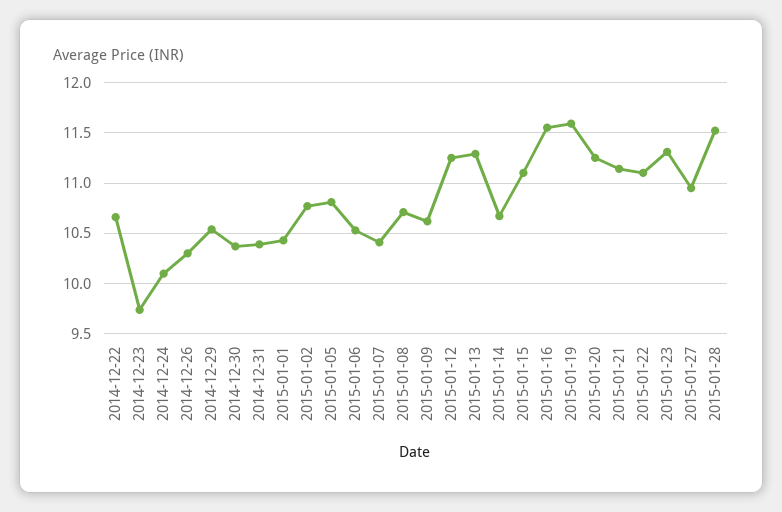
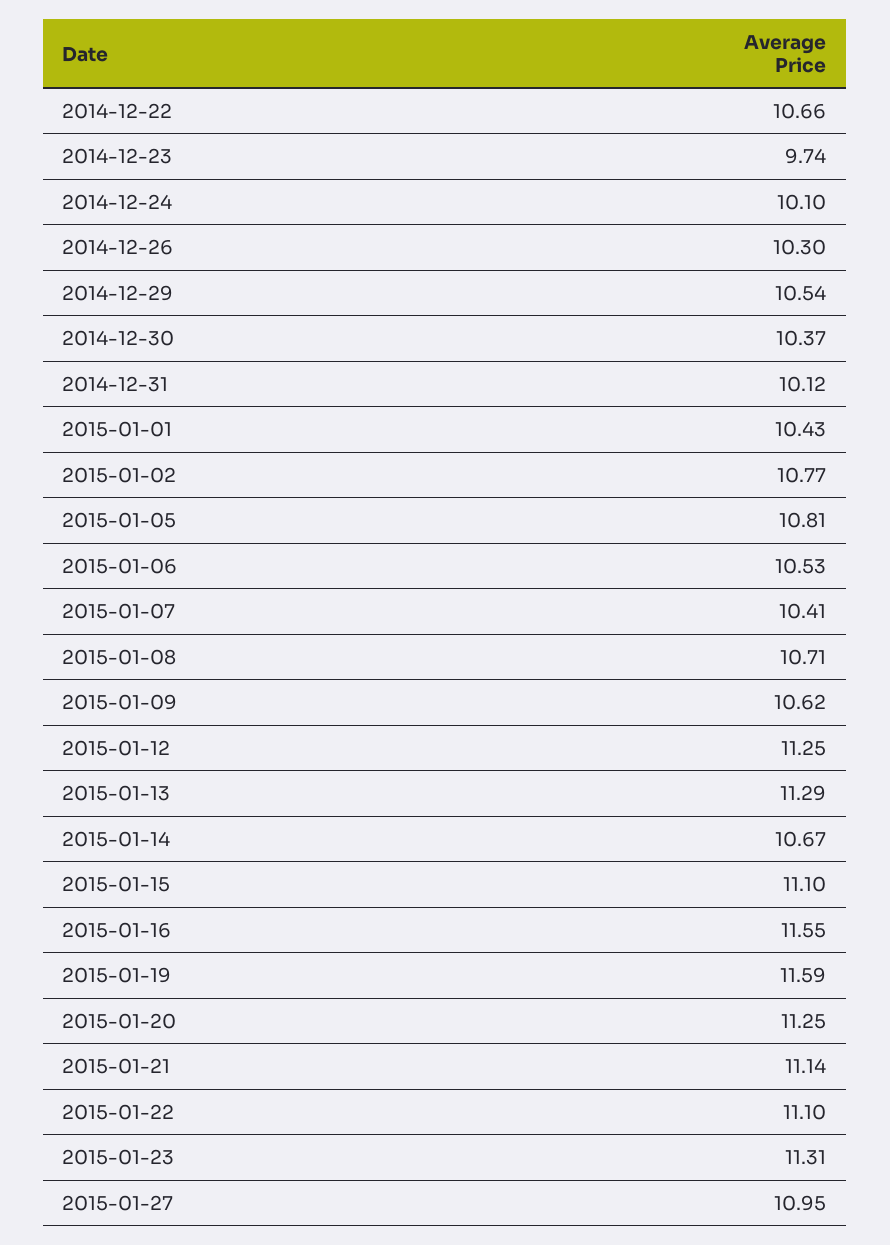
  {
    "2014-12-22": 10.66,
    "2014-12-23": 9.74,
    "2014-12-24": 10.1,
    "2014-12-26": 10.3,
    "2014-12-29": 10.54,
    "2014-12-30": 10.37,
-   "2014-12-31": 10.4,
+   "2014-12-31": 10.12,
    "2015-01-01": 10.43,
    "2015-01-02": 10.77,
    "2015-01-05": 10.81,
    "2015-01-06": 10.53,
    "2015-01-07": 10.41,
    "2015-01-08": 10.71,
    "2015-01-09": 10.62,
    "2015-01-12": 11.25,
    "2015-01-13": 11.29,
    "2015-01-14": 10.67,
    "2015-01-15": 11.1,
    "2015-01-16": 11.55,
    "2015-01-19": 11.59,
    "2015-01-20": 11.25,
    "2015-01-21": 11.14,
    "2015-01-22": 11.1,
    "2015-01-23": 11.31,
-   "2015-01-27": 10.95,
+   "2015-01-27": 10.95
-   "2015-01-28": 11.5
  }

